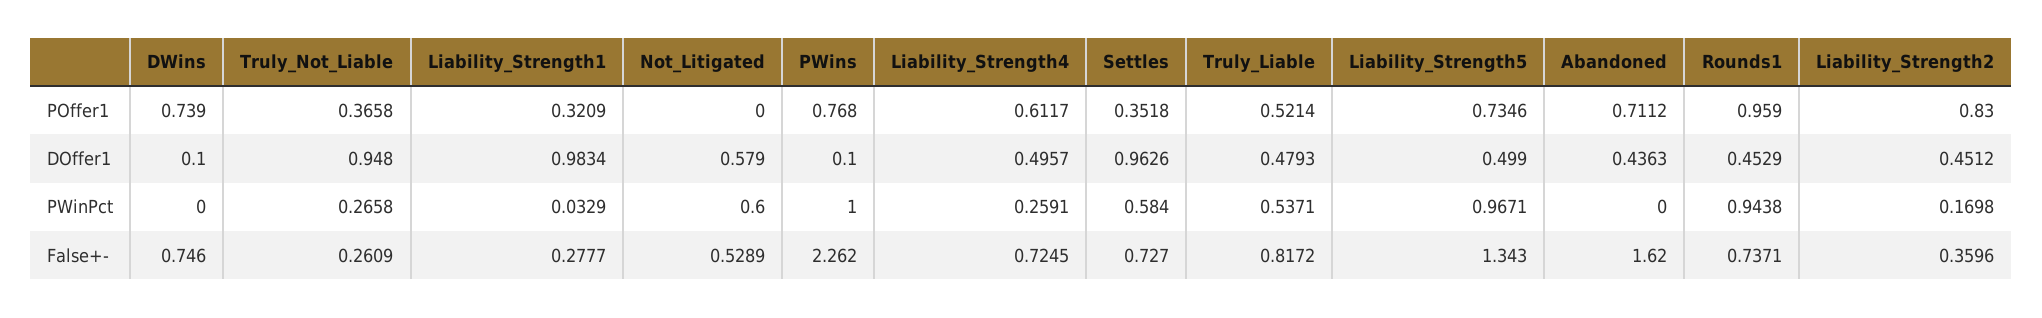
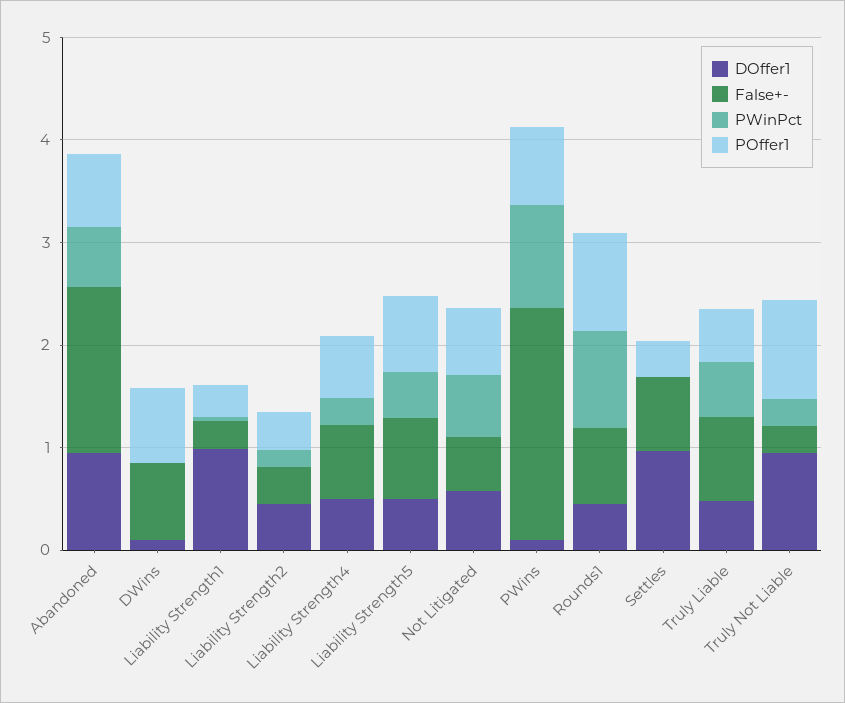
  {
    "POffer1": {
      "DWins": 0.739,
-     "Truly_Not_Liable": 0.3658,
+     "Truly_Not_Liable": 1,
      "Liability_Strength1": 0.3209,
-     "Not_Litigated": 0,
+     "Not_Litigated": 0.6,
      "PWins": 0.768,
      "Liability_Strength4": 0.6117,
      "Settles": 0.3518,
      "Truly_Liable": 0.5214,
      "Liability_Strength5": 0.7346,
      "Abandoned": 0.7112,
      "Rounds1": 0.959,
-     "Liability_Strength2": 0.83
+     "Liability_Strength2": 0.4
    },
    "DOffer1": {
      "DWins": 0.1,
      "Truly_Not_Liable": 0.948,
      "Liability_Strength1": 0.9834,
      "Not_Litigated": 0.579,
      "PWins": 0.1,
      "Liability_Strength4": 0.4957,
      "Settles": 0.9626,
      "Truly_Liable": 0.4793,
      "Liability_Strength5": 0.499,
-     "Abandoned": 0.4363,
+     "Abandoned": 1,
      "Rounds1": 0.4529,
      "Liability_Strength2": 0.4512
    },
    "PWinPct": {
      "DWins": 0,
      "Truly_Not_Liable": 0.2658,
      "Liability_Strength1": 0.0329,
      "Not_Litigated": 0.6,
      "PWins": 1,
      "Liability_Strength4": 0.2591,
-     "Settles": 0.584,
+     "Settles": 0,
      "Truly_Liable": 0.5371,
-     "Liability_Strength5": 0.9671,
+     "Liability_Strength5": 0.4,
-     "Abandoned": 0,
+     "Abandoned": 0.6,
      "Rounds1": 0.9438,
      "Liability_Strength2": 0.1698
    },
    "False+-": {
      "DWins": 0.746,
      "Truly_Not_Liable": 0.2609,
      "Liability_Strength1": 0.2777,
      "Not_Litigated": 0.5289,
      "PWins": 2.262,
      "Liability_Strength4": 0.7245,
      "Settles": 0.727,
      "Truly_Liable": 0.8172,
-     "Liability_Strength5": 1.343,
+     "Liability_Strength5": 0.8,
      "Abandoned": 1.62,
      "Rounds1": 0.7371,
      "Liability_Strength2": 0.3596
    }
  }

